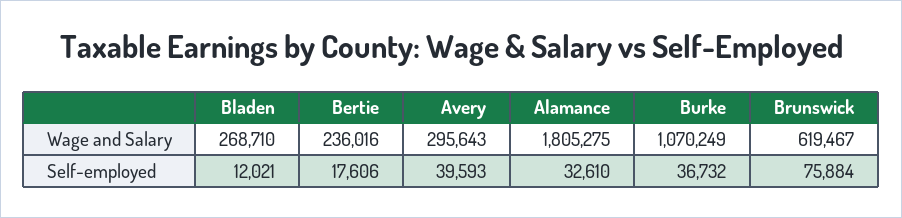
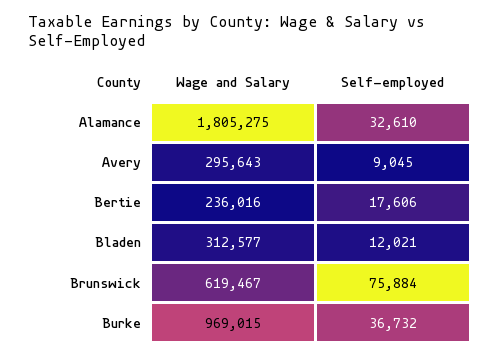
  {
    "Bladen": {
-     "Wage and Salary": 268710,
+     "Wage and Salary": 312577,
      "Self-employed": 12021
    },
    "Bertie": {
      "Wage and Salary": 236016,
      "Self-employed": 17606
    },
    "Avery": {
      "Wage and Salary": 295643,
-     "Self-employed": 39593
+     "Self-employed": 9045
    },
    "Alamance": {
      "Wage and Salary": 1805275,
      "Self-employed": 32610
    },
    "Burke": {
-     "Wage and Salary": 1070249,
+     "Wage and Salary": 969015,
      "Self-employed": 36732
    },
    "Brunswick": {
      "Wage and Salary": 619467,
      "Self-employed": 75884
    }
  }

